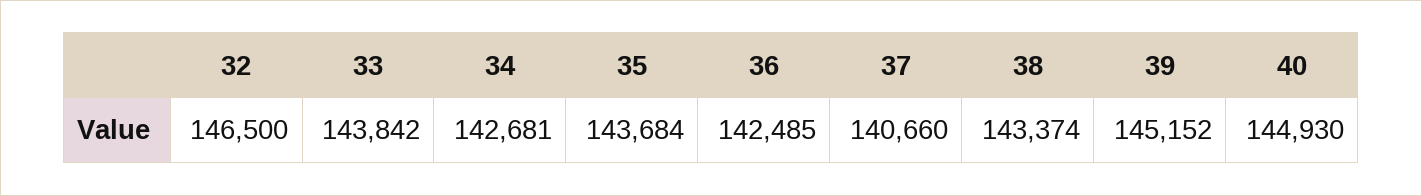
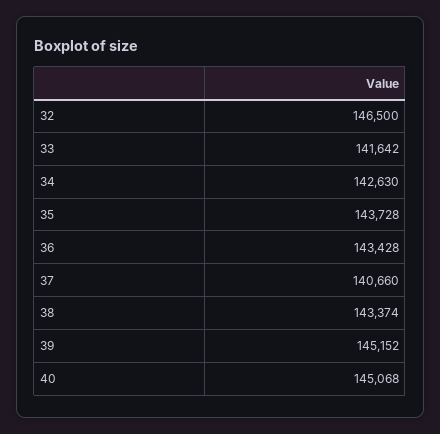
  {
    "32": 146500,
-   "33": 143842,
+   "33": 141642,
-   "34": 142681,
+   "34": 142630,
-   "35": 143684,
+   "35": 143728,
-   "36": 142485,
+   "36": 143428,
    "37": 140660,
    "38": 143374,
    "39": 145152,
-   "40": 144930
+   "40": 145068
  }

